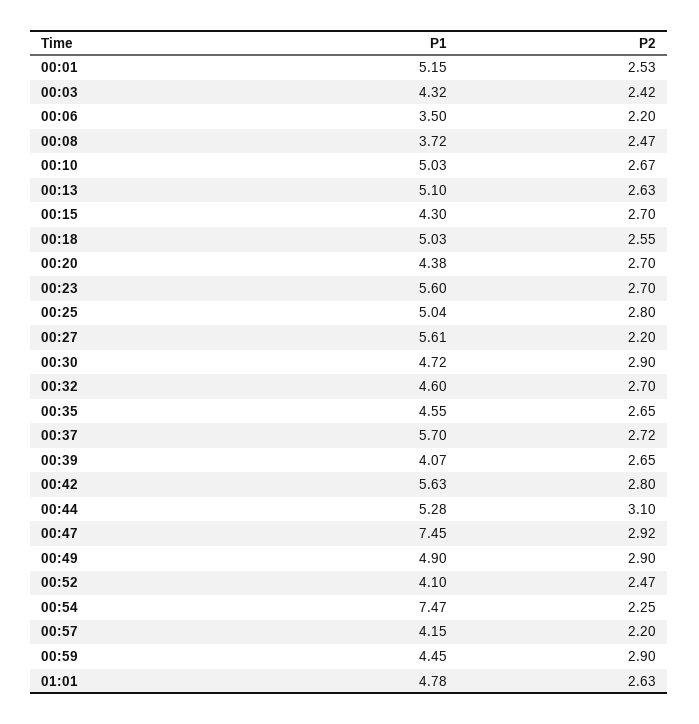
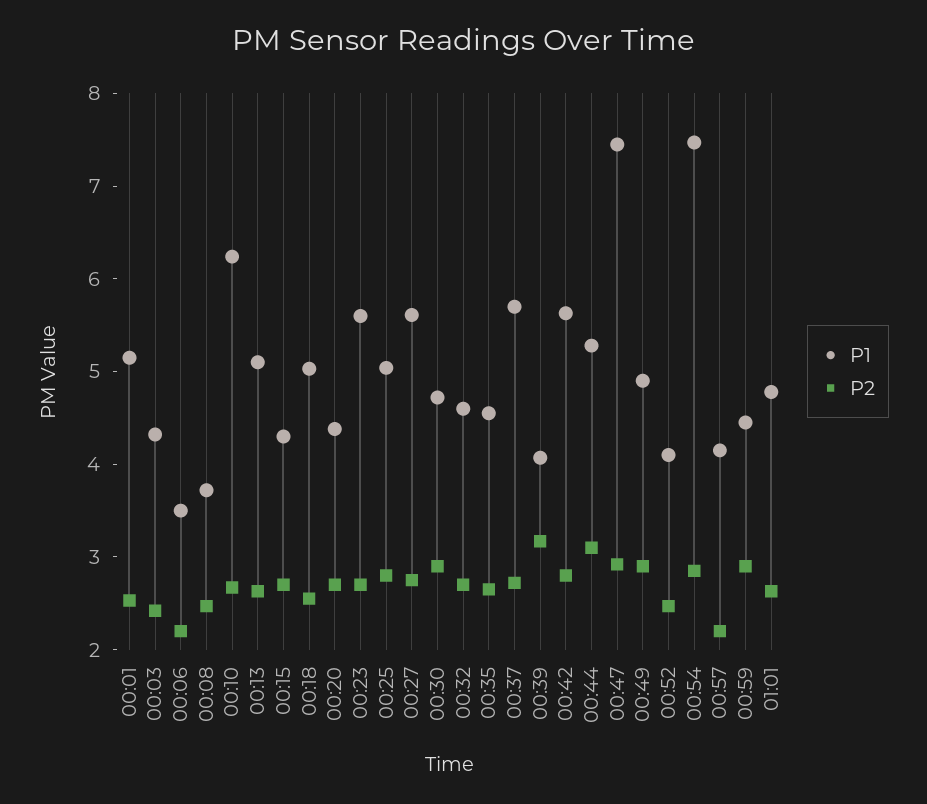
  {
    "P1": {
      "00:01": 5.15,
      "00:03": 4.32,
      "00:06": 3.5,
      "00:08": 3.72,
-     "00:10": 5.03,
+     "00:10": 6.2,
      "00:13": 5.1,
      "00:15": 4.3,
      "00:18": 5.03,
      "00:20": 4.38,
      "00:23": 5.6,
      "00:25": 5.04,
      "00:27": 5.61,
      "00:30": 4.72,
      "00:32": 4.6,
      "00:35": 4.55,
      "00:37": 5.7,
      "00:39": 4.07,
      "00:42": 5.63,
      "00:44": 5.28,
      "00:47": 7.45,
      "00:49": 4.9,
      "00:52": 4.1,
      "00:54": 7.47,
      "00:57": 4.15,
      "00:59": 4.45,
      "01:01": 4.78
    },
    "P2": {
      "00:01": 2.53,
      "00:03": 2.42,
      "00:06": 2.2,
      "00:08": 2.47,
      "00:10": 2.67,
      "00:13": 2.63,
      "00:15": 2.7,
      "00:18": 2.55,
      "00:20": 2.7,
      "00:23": 2.7,
      "00:25": 2.8,
-     "00:27": 2.2,
+     "00:27": 2.8,
      "00:30": 2.9,
      "00:32": 2.7,
      "00:35": 2.65,
      "00:37": 2.72,
-     "00:39": 2.65,
+     "00:39": 3.2,
      "00:42": 2.8,
      "00:44": 3.1,
      "00:47": 2.92,
      "00:49": 2.9,
      "00:52": 2.47,
-     "00:54": 2.25,
+     "00:54": 2.8,
      "00:57": 2.2,
      "00:59": 2.9,
      "01:01": 2.63
    }
  }

